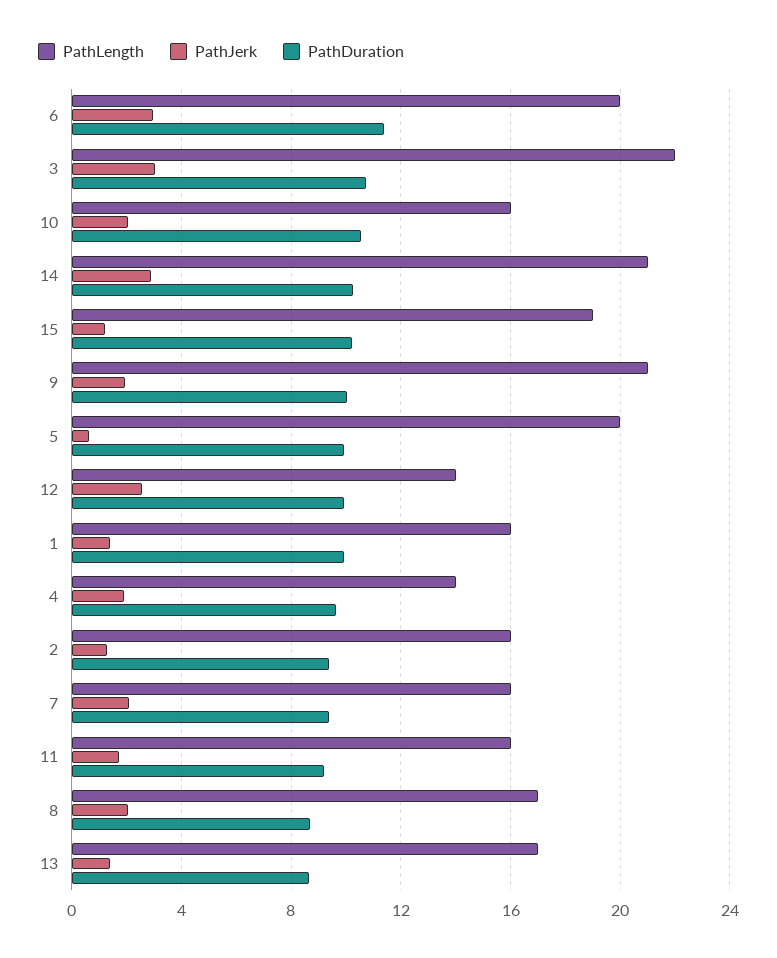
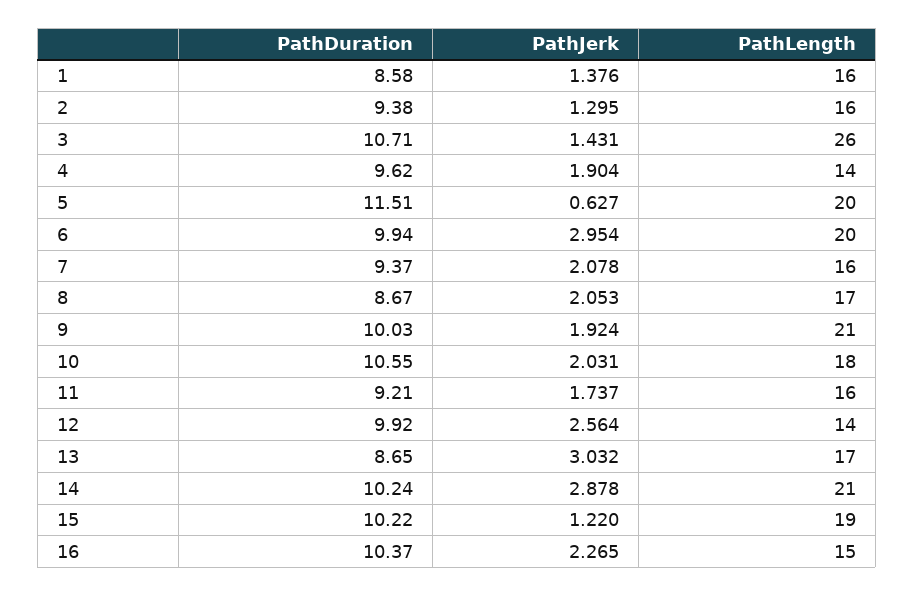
  {
    "PathLength": {
      "6": 20,
-     "3": 22,
+     "3": 26,
-     "10": 16,
+     "10": 18,
      "14": 21,
      "15": 19,
      "9": 21,
      "5": 20,
      "12": 14,
      "1": 16,
      "4": 14,
      "2": 16,
      "7": 16,
      "11": 16,
      "8": 17,
-     "13": 17
+     "13": 17,
+     "16": 15
    },
    "PathJerk": {
      "6": 2.954,
-     "3": 3,
+     "3": 1.431,
      "10": 2.031,
      "14": 2.878,
      "15": 1.22,
      "9": 1.924,
      "5": 0.627,
      "12": 2.564,
      "1": 1.376,
      "4": 1.904,
      "2": 1.295,
      "7": 2.078,
      "11": 1.737,
      "8": 2.053,
-     "13": 1.5
+     "13": 3.032,
+     "16": 2.265
    },
    "PathDuration": {
-     "6": 11.5,
+     "6": 9.94,
      "3": 10.71,
      "10": 10.55,
      "14": 10.24,
      "15": 10.22,
      "9": 10.03,
-     "5": 10,
+     "5": 11.51,
      "12": 9.92,
-     "1": 10,
+     "1": 8.58,
      "4": 9.62,
      "2": 9.38,
      "7": 9.37,
      "11": 9.21,
      "8": 8.67,
-     "13": 8.65
+     "13": 8.65,
+     "16": 10.37
    }
  }

